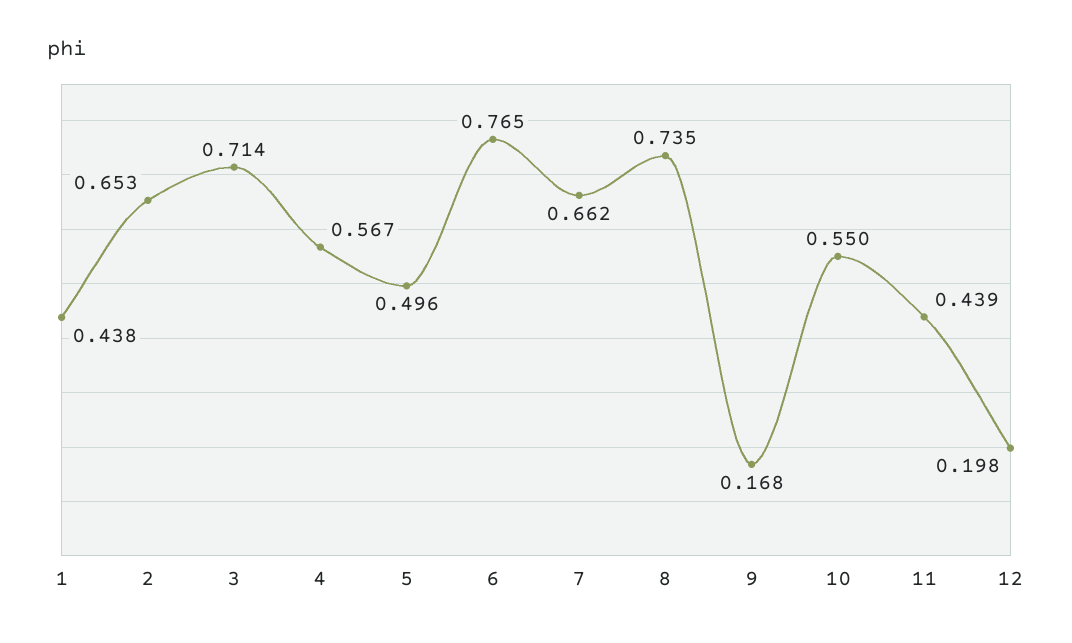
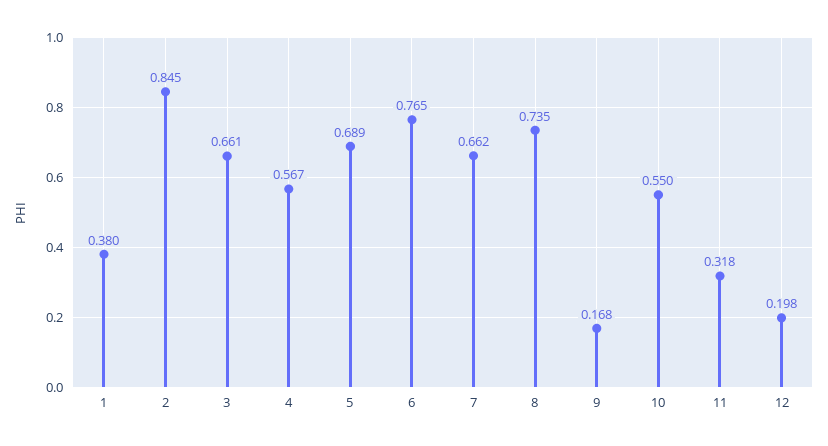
  {
-   "1": 0.438,
+   "1": 0.38,
-   "2": 0.653,
+   "2": 0.845,
-   "3": 0.714,
+   "3": 0.661,
    "4": 0.567,
-   "5": 0.496,
+   "5": 0.689,
    "6": 0.765,
    "7": 0.662,
    "8": 0.735,
    "9": 0.168,
    "10": 0.55,
-   "11": 0.439,
+   "11": 0.318,
    "12": 0.198
  }

